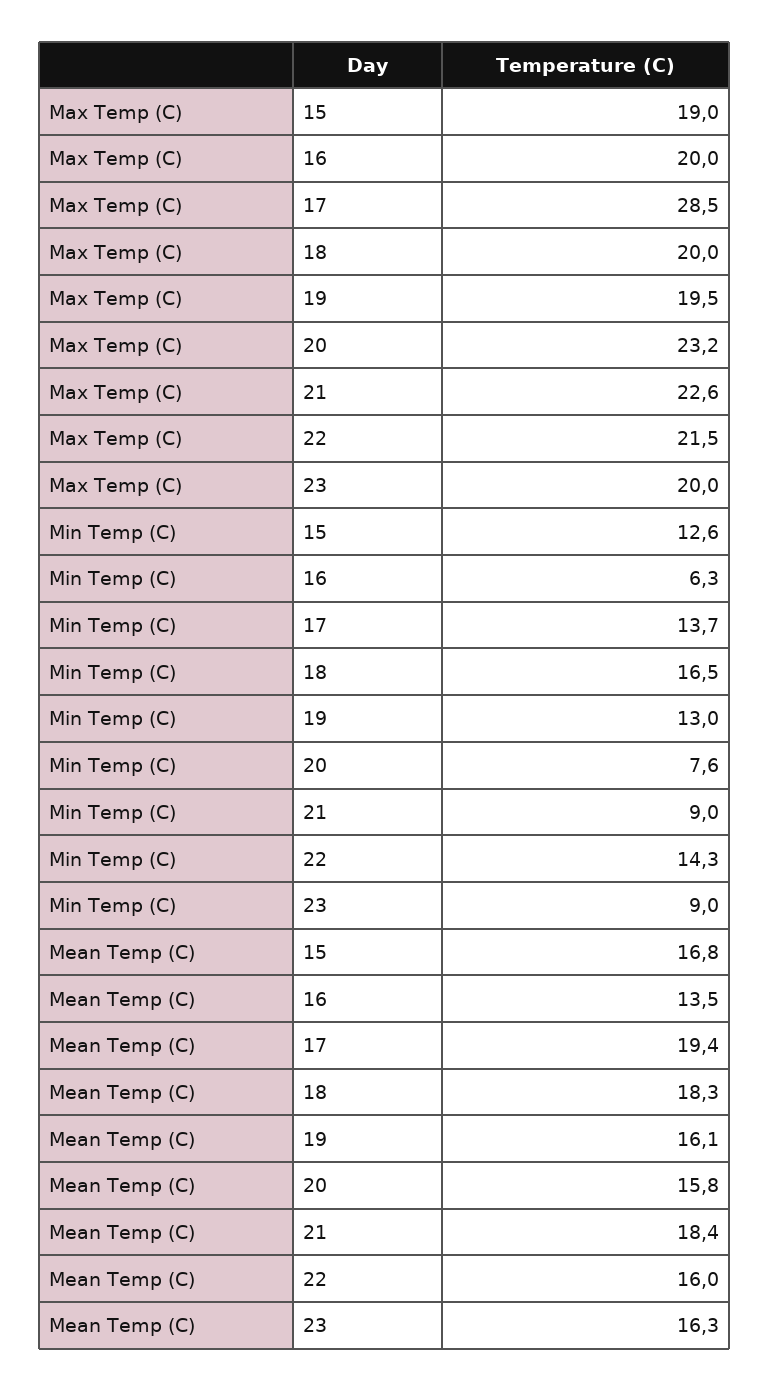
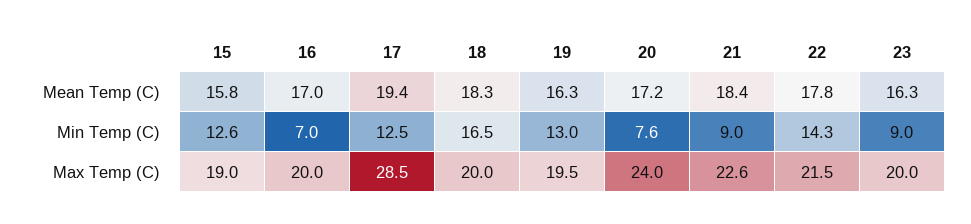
  {
    "Max Temp (C)": {
      "15": 19,
      "16": 20,
      "17": 28.5,
      "18": 20,
      "19": 19.5,
-     "20": 23.2,
+     "20": 24,
      "21": 22.6,
      "22": 21.5,
      "23": 20
    },
    "Min Temp (C)": {
      "15": 12.6,
-     "16": 6.3,
+     "16": 7,
-     "17": 13.7,
+     "17": 12.5,
      "18": 16.5,
      "19": 13,
      "20": 7.6,
      "21": 9,
      "22": 14.3,
      "23": 9
    },
    "Mean Temp (C)": {
-     "15": 16.8,
+     "15": 15.8,
-     "16": 13.5,
+     "16": 17,
      "17": 19.4,
      "18": 18.3,
-     "19": 16.1,
+     "19": 16.3,
-     "20": 15.8,
+     "20": 17.2,
      "21": 18.4,
-     "22": 16,
+     "22": 17.8,
      "23": 16.3
    }
  }

